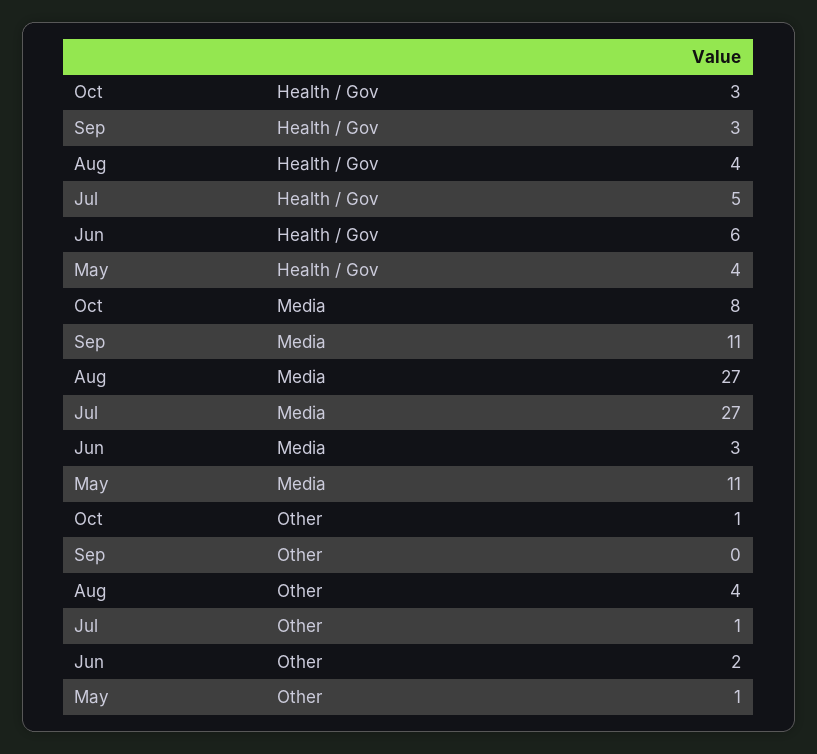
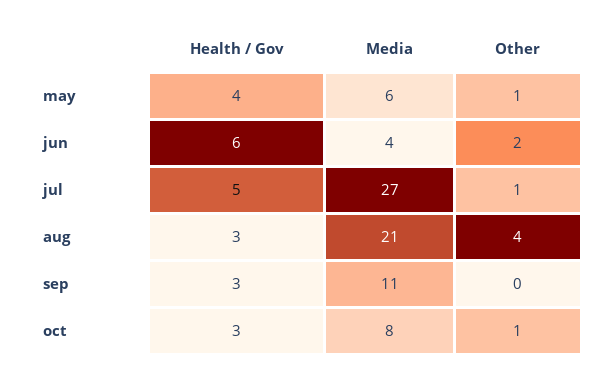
  {
    "Oct": {
      "Health / Gov": 3,
      "Media": 8,
      "Other": 1
    },
    "Sep": {
      "Health / Gov": 3,
      "Media": 11,
      "Other": 0
    },
    "Aug": {
-     "Health / Gov": 4,
+     "Health / Gov": 3,
-     "Media": 27,
+     "Media": 21,
      "Other": 4
    },
    "Jul": {
      "Health / Gov": 5,
      "Media": 27,
      "Other": 1
    },
    "Jun": {
      "Health / Gov": 6,
-     "Media": 3,
+     "Media": 4,
      "Other": 2
    },
    "May": {
      "Health / Gov": 4,
-     "Media": 11,
+     "Media": 6,
      "Other": 1
    }
  }

